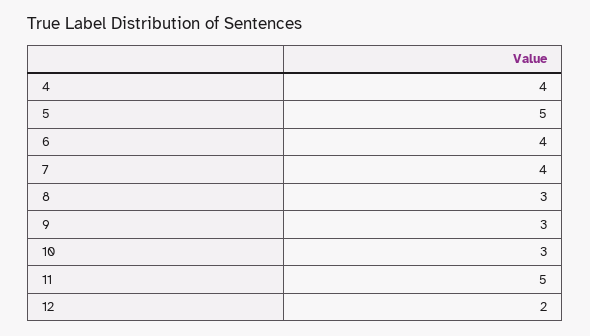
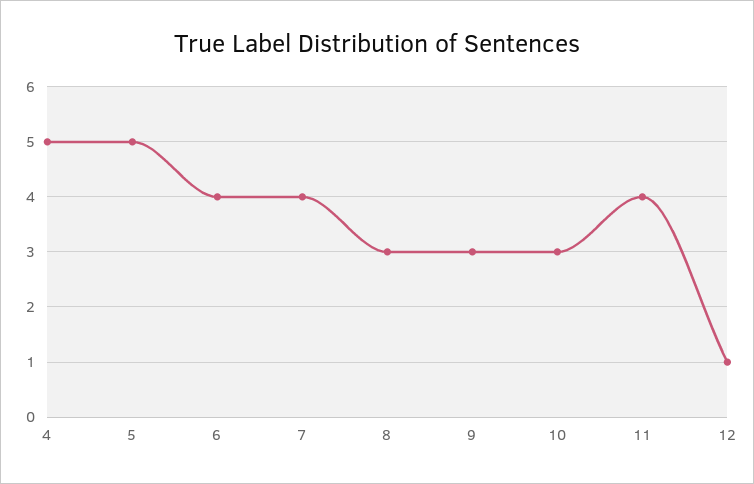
  {
-   "4": 4,
+   "4": 5,
    "5": 5,
    "6": 4,
    "7": 4,
    "8": 3,
    "9": 3,
    "10": 3,
-   "11": 5,
+   "11": 4,
-   "12": 2
+   "12": 1
  }

